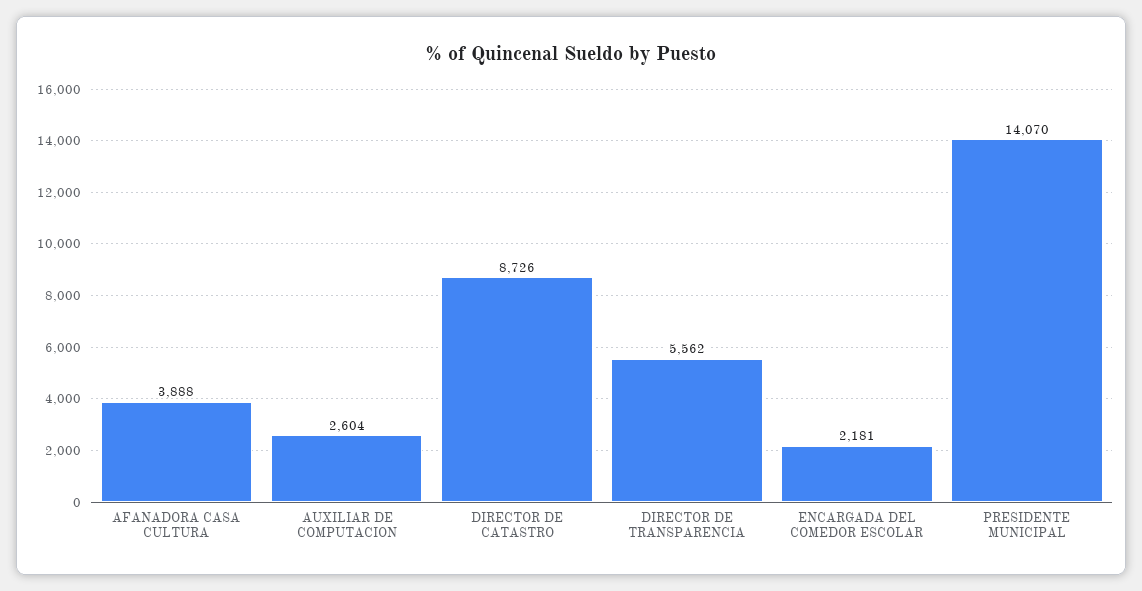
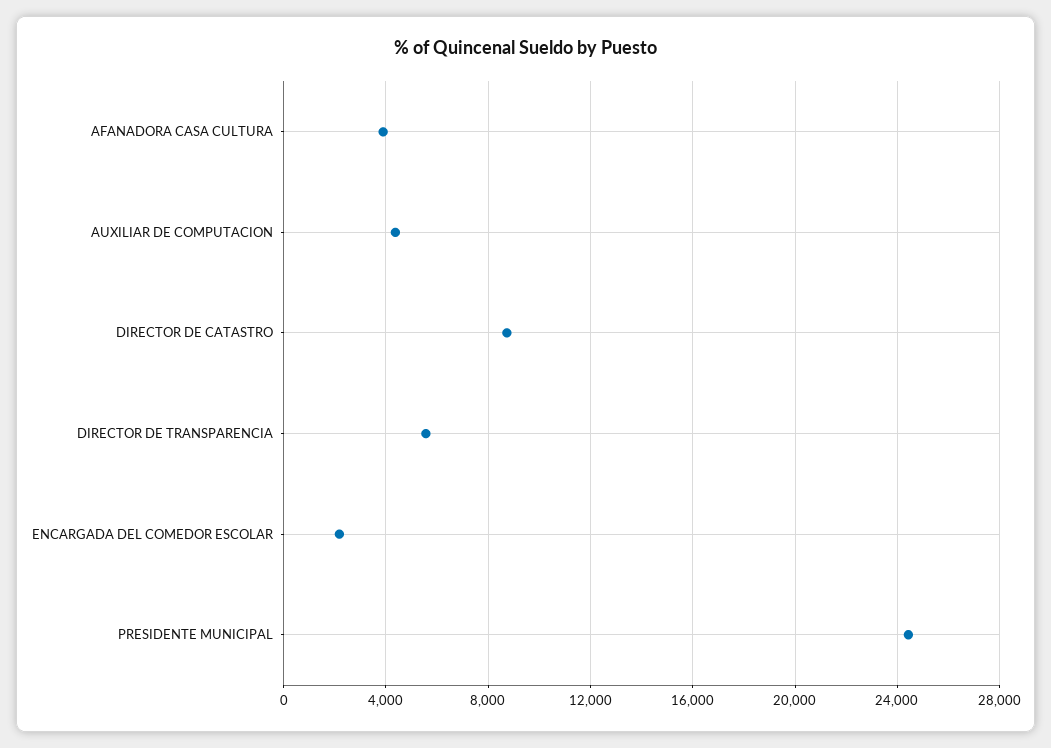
  {
    "AFANADORA CASA CULTURA": 3888,
-   "AUXILIAR DE COMPUTACION": 2604,
+   "AUXILIAR DE COMPUTACION": 4500,
    "DIRECTOR DE CATASTRO": 8726,
    "DIRECTOR DE TRANSPARENCIA": 5562,
    "ENCARGADA DEL COMEDOR ESCOLAR": 2181,
-   "PRESIDENTE MUNICIPAL": 14070
+   "PRESIDENTE MUNICIPAL": 24500
  }

